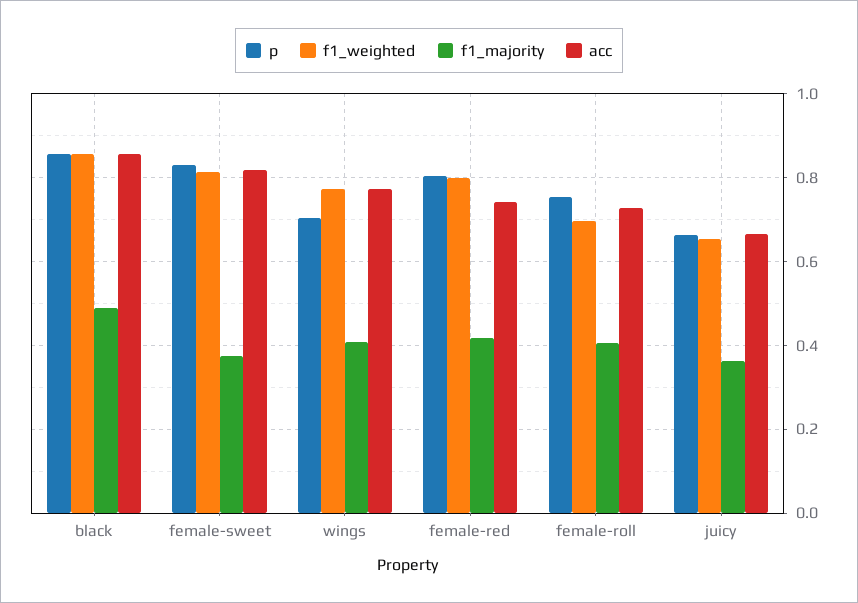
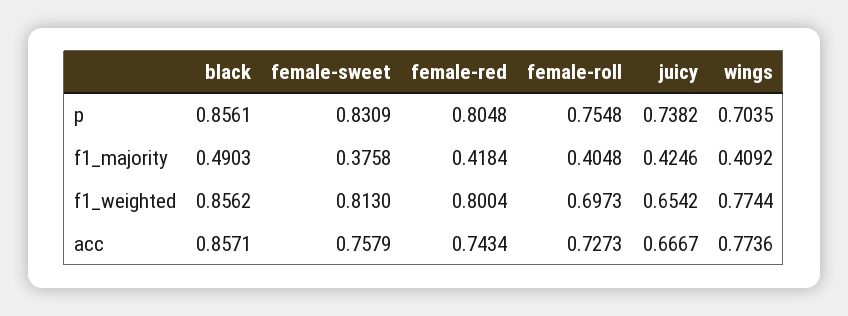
  {
    "p": {
      "black": 0.8561,
      "female-sweet": 0.8309,
      "wings": 0.7035,
      "female-red": 0.8048,
      "female-roll": 0.7548,
-     "juicy": 0.66
+     "juicy": 0.7382
    },
    "f1_weighted": {
      "black": 0.8562,
      "female-sweet": 0.813,
      "wings": 0.7744,
      "female-red": 0.8004,
      "female-roll": 0.6973,
      "juicy": 0.6542
    },
    "f1_majority": {
      "black": 0.4903,
      "female-sweet": 0.3758,
      "wings": 0.4092,
      "female-red": 0.4184,
      "female-roll": 0.4048,
-     "juicy": 0.36
+     "juicy": 0.4246
    },
    "acc": {
      "black": 0.8571,
-     "female-sweet": 0.82,
+     "female-sweet": 0.7579,
      "wings": 0.7736,
      "female-red": 0.7434,
      "female-roll": 0.7273,
      "juicy": 0.6667
    }
  }

